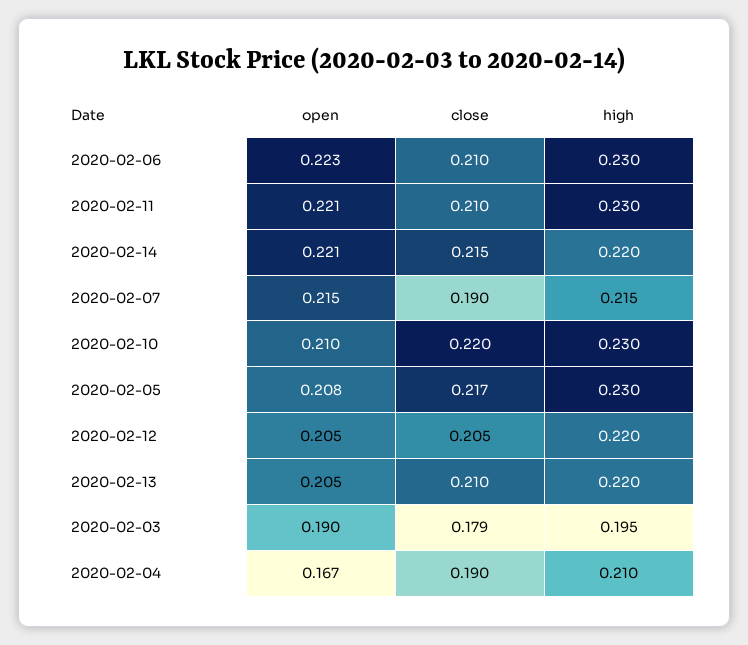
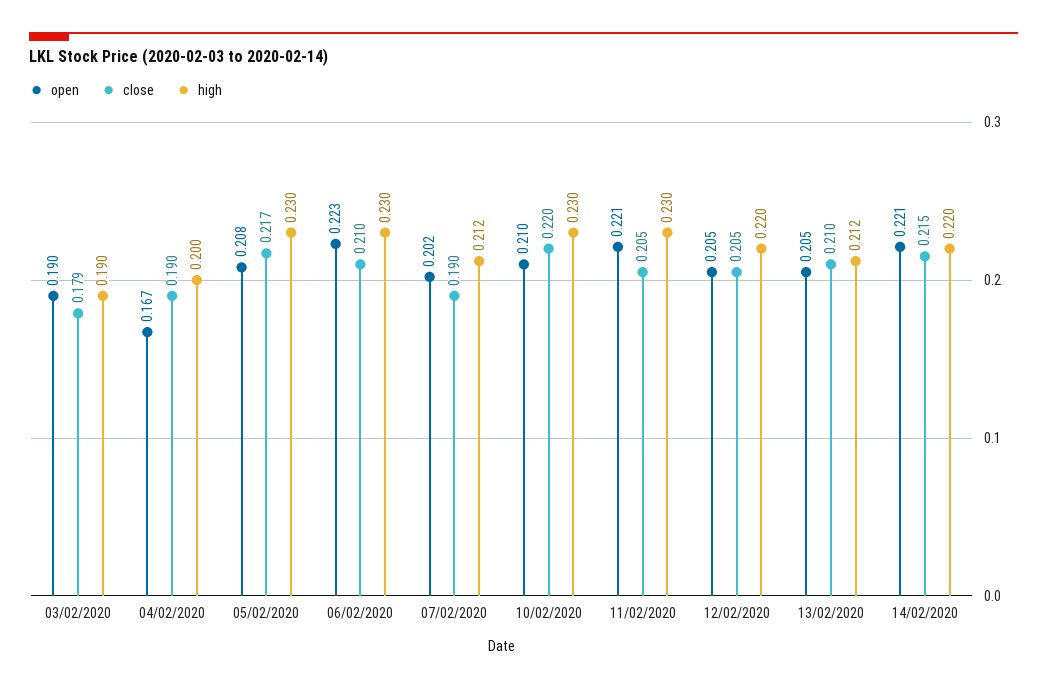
  {
    "open": {
      "2020-02-06": 0.223,
      "2020-02-11": 0.221,
      "2020-02-14": 0.221,
-     "2020-02-07": 0.215,
+     "2020-02-07": 0.202,
      "2020-02-10": 0.21,
      "2020-02-05": 0.208,
      "2020-02-12": 0.205,
      "2020-02-13": 0.205,
      "2020-02-03": 0.19,
      "2020-02-04": 0.167
    },
    "close": {
      "2020-02-06": 0.21,
-     "2020-02-11": 0.21,
+     "2020-02-11": 0.205,
      "2020-02-14": 0.215,
      "2020-02-07": 0.19,
      "2020-02-10": 0.22,
      "2020-02-05": 0.217,
      "2020-02-12": 0.205,
      "2020-02-13": 0.21,
      "2020-02-03": 0.179,
      "2020-02-04": 0.19
    },
    "high": {
      "2020-02-06": 0.23,
      "2020-02-11": 0.23,
      "2020-02-14": 0.22,
-     "2020-02-07": 0.215,
+     "2020-02-07": 0.212,
      "2020-02-10": 0.23,
      "2020-02-05": 0.23,
      "2020-02-12": 0.22,
-     "2020-02-13": 0.22,
+     "2020-02-13": 0.212,
-     "2020-02-03": 0.195,
+     "2020-02-03": 0.19,
-     "2020-02-04": 0.21
+     "2020-02-04": 0.2
    }
  }

